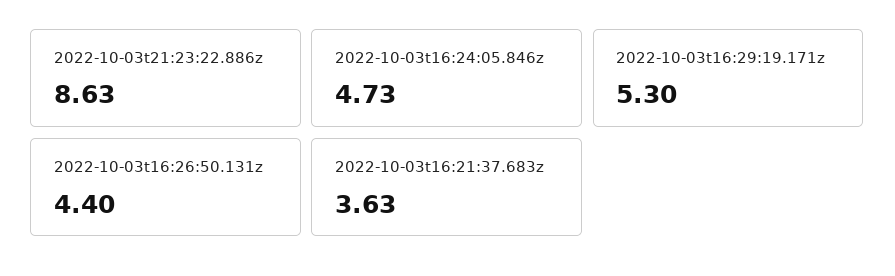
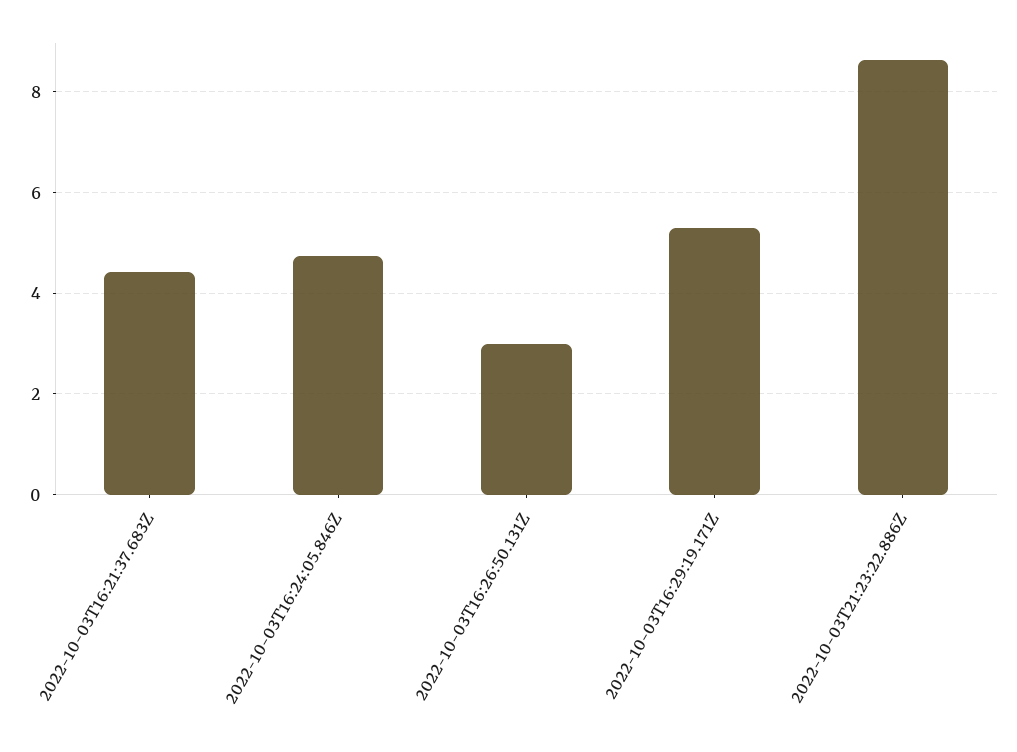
  {
    "2022-10-03t21:23:22.886z": 8.63,
    "2022-10-03t16:24:05.846z": 4.73,
    "2022-10-03t16:29:19.171z": 5.3,
-   "2022-10-03t16:26:50.131z": 4.4,
+   "2022-10-03t16:26:50.131z": 3,
-   "2022-10-03t16:21:37.683z": 3.63
+   "2022-10-03t16:21:37.683z": 4.4
  }

